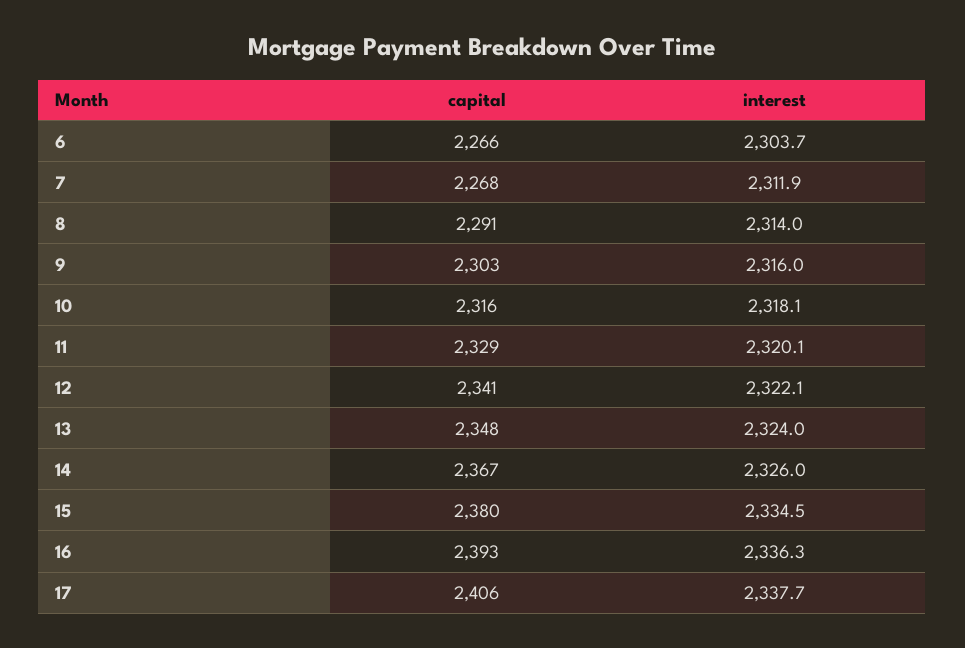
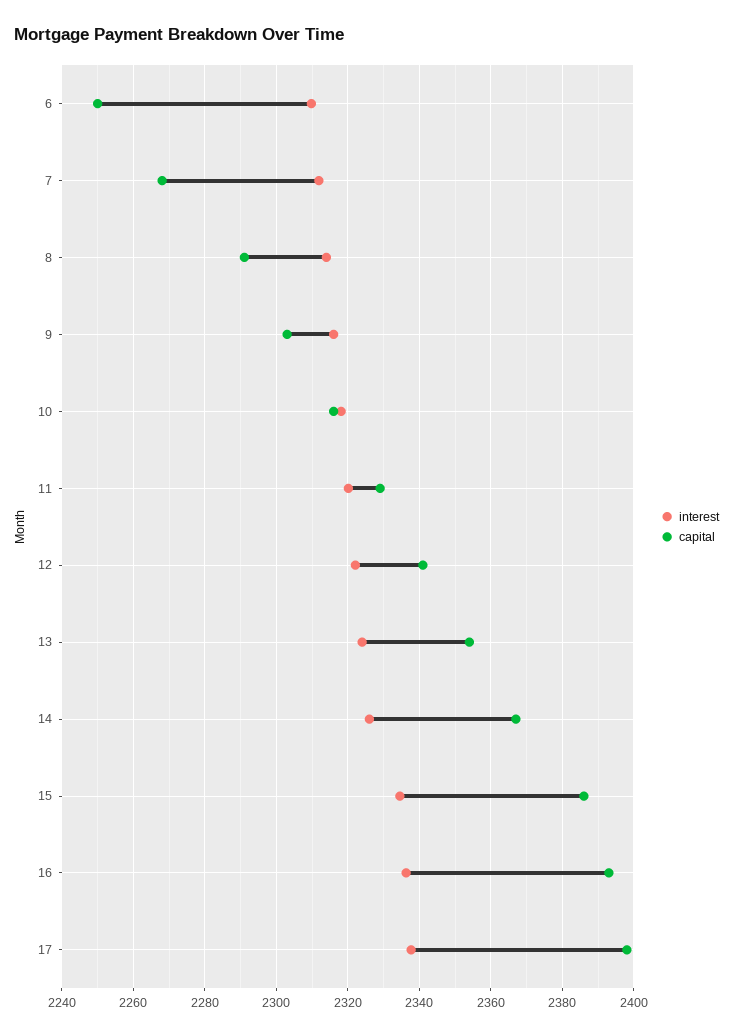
  {
    "capital": {
-     "6": 2266,
+     "6": 2250,
      "7": 2268,
      "8": 2291,
      "9": 2303,
      "10": 2316,
      "11": 2329,
      "12": 2341,
-     "13": 2348,
+     "13": 2354,
      "14": 2367,
-     "15": 2380,
+     "15": 2386,
      "16": 2393,
-     "17": 2406
+     "17": 2398
    },
    "interest": {
-     "6": 2303.7,
+     "6": 2310,
      "7": 2311.9,
      "8": 2314,
      "9": 2316,
      "10": 2318.1,
      "11": 2320.1,
      "12": 2322.1,
      "13": 2324,
      "14": 2326,
      "15": 2334.5,
      "16": 2336.3,
      "17": 2337.7
    }
  }

